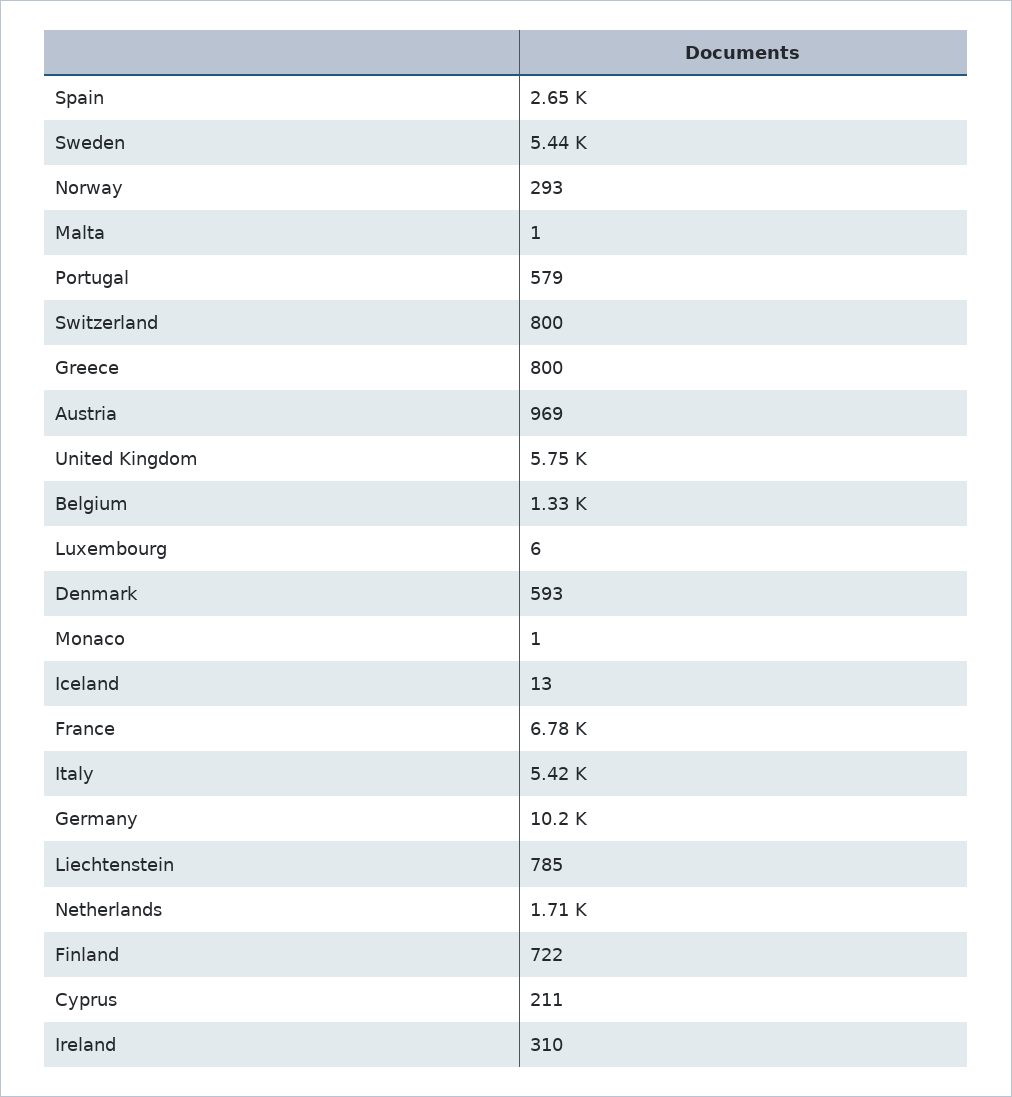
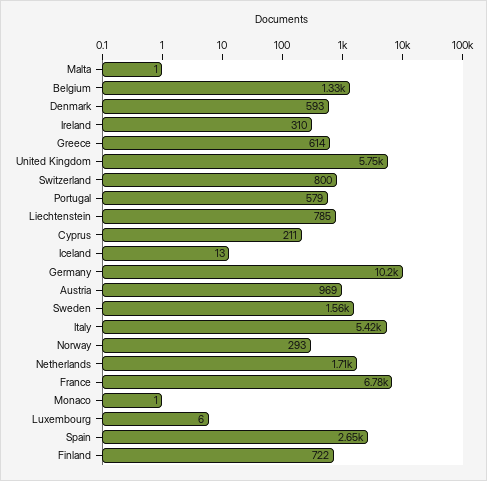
  {
    "Spain": 2650,
-   "Sweden": 5440,
+   "Sweden": 1560,
    "Norway": 293,
    "Malta": 1,
    "Portugal": 579,
    "Switzerland": 800,
-   "Greece": 800,
+   "Greece": 614,
    "Austria": 969,
    "United Kingdom": 5750,
    "Belgium": 1330,
    "Luxembourg": 6,
    "Denmark": 593,
    "Monaco": 1,
    "Iceland": 13,
    "France": 6780,
    "Italy": 5420,
    "Germany": 10200,
    "Liechtenstein": 785,
    "Netherlands": 1710,
    "Finland": 722,
    "Cyprus": 211,
    "Ireland": 310
  }

